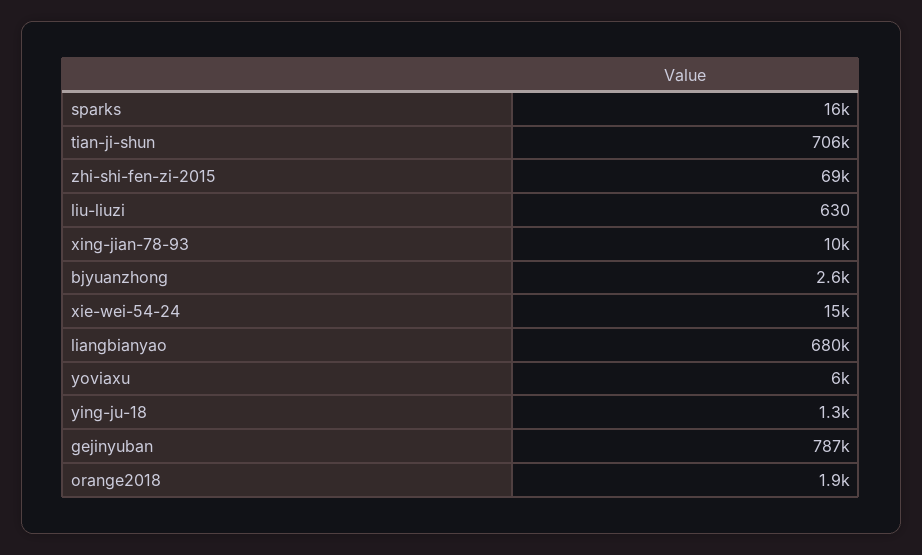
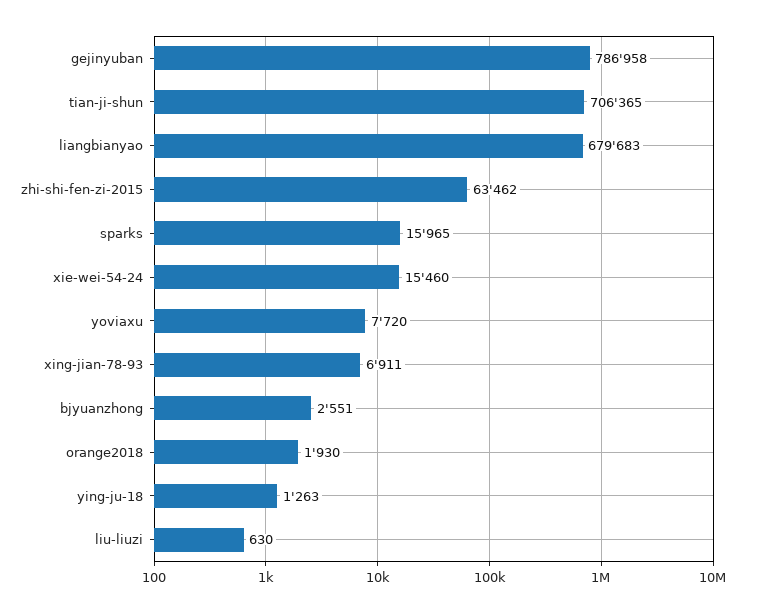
  {
    "sparks": 15965,
    "tian-ji-shun": 706365,
-   "zhi-shi-fen-zi-2015": 69000,
+   "zhi-shi-fen-zi-2015": 63462,
    "liu-liuzi": 630,
-   "xing-jian-78-93": 10000,
+   "xing-jian-78-93": 6911,
    "bjyuanzhong": 2551,
    "xie-wei-54-24": 15460,
    "liangbianyao": 679683,
-   "yoviaxu": 6000,
+   "yoviaxu": 7720,
    "ying-ju-18": 1263,
    "gejinyuban": 786958,
    "orange2018": 1930
  }

